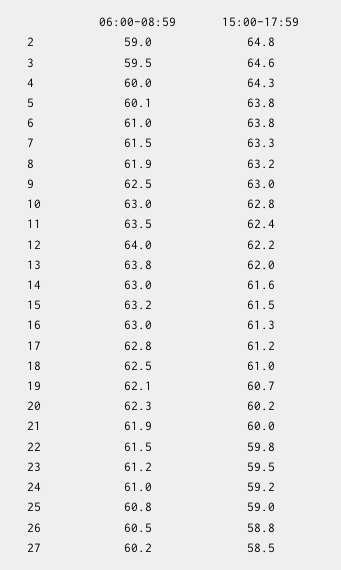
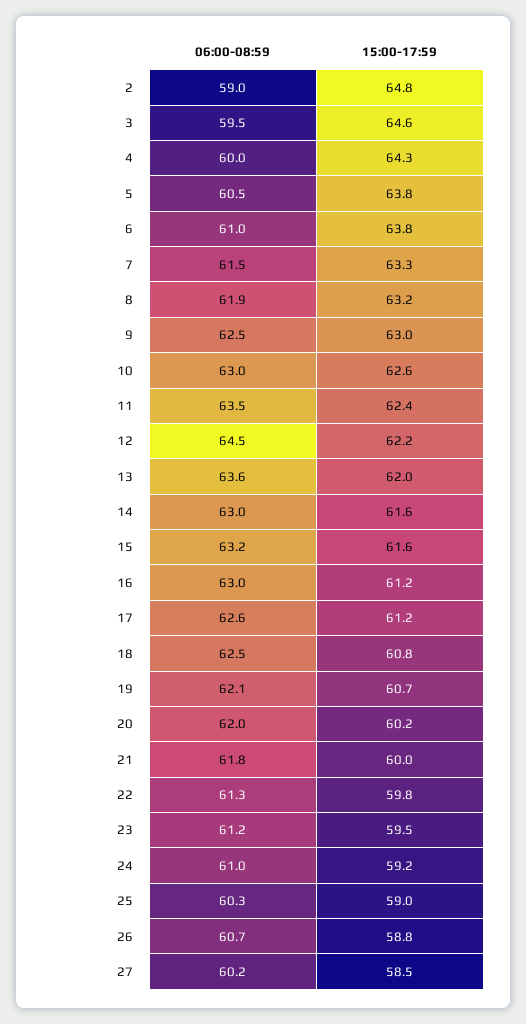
  {
    "06:00-08:59": {
      "2": 59,
      "3": 59.5,
      "4": 60,
-     "5": 60.1,
+     "5": 60.5,
      "6": 61,
      "7": 61.5,
      "8": 61.9,
      "9": 62.5,
      "10": 63,
      "11": 63.5,
-     "12": 64,
+     "12": 64.5,
-     "13": 63.8,
+     "13": 63.6,
      "14": 63,
      "15": 63.2,
      "16": 63,
-     "17": 62.8,
+     "17": 62.6,
      "18": 62.5,
      "19": 62.1,
-     "20": 62.3,
+     "20": 62,
-     "21": 61.9,
+     "21": 61.8,
-     "22": 61.5,
+     "22": 61.3,
      "23": 61.2,
      "24": 61,
-     "25": 60.8,
+     "25": 60.3,
-     "26": 60.5,
+     "26": 60.7,
      "27": 60.2
    },
    "15:00-17:59": {
      "2": 64.8,
      "3": 64.6,
      "4": 64.3,
      "5": 63.8,
      "6": 63.8,
      "7": 63.3,
      "8": 63.2,
      "9": 63,
-     "10": 62.8,
+     "10": 62.6,
      "11": 62.4,
      "12": 62.2,
      "13": 62,
      "14": 61.6,
-     "15": 61.5,
+     "15": 61.6,
-     "16": 61.3,
+     "16": 61.2,
      "17": 61.2,
-     "18": 61,
+     "18": 60.8,
      "19": 60.7,
      "20": 60.2,
      "21": 60,
      "22": 59.8,
      "23": 59.5,
      "24": 59.2,
      "25": 59,
      "26": 58.8,
      "27": 58.5
    }
  }

